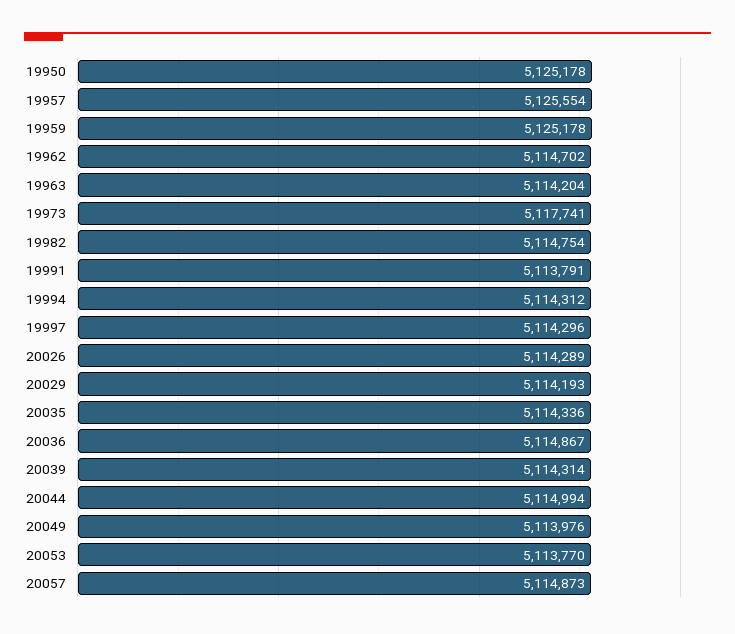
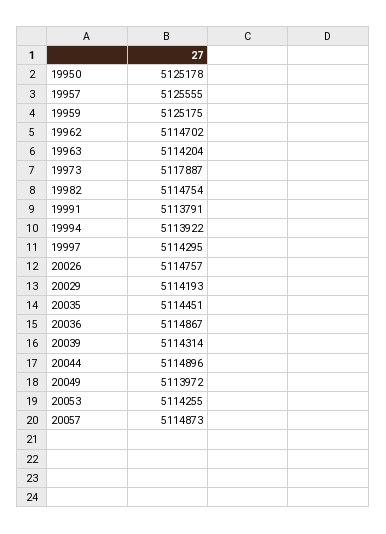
  {
    "19950": 5125178,
-   "19957": 5125554,
+   "19957": 5125555,
-   "19959": 5125178,
+   "19959": 5125175,
    "19962": 5114702,
    "19963": 5114204,
-   "19973": 5117741,
+   "19973": 5117887,
    "19982": 5114754,
    "19991": 5113791,
-   "19994": 5114312,
+   "19994": 5113922,
-   "19997": 5114296,
+   "19997": 5114295,
-   "20026": 5114289,
+   "20026": 5114757,
    "20029": 5114193,
-   "20035": 5114336,
+   "20035": 5114451,
    "20036": 5114867,
    "20039": 5114314,
-   "20044": 5114994,
+   "20044": 5114896,
-   "20049": 5113976,
+   "20049": 5113972,
-   "20053": 5113770,
+   "20053": 5114255,
    "20057": 5114873
  }

